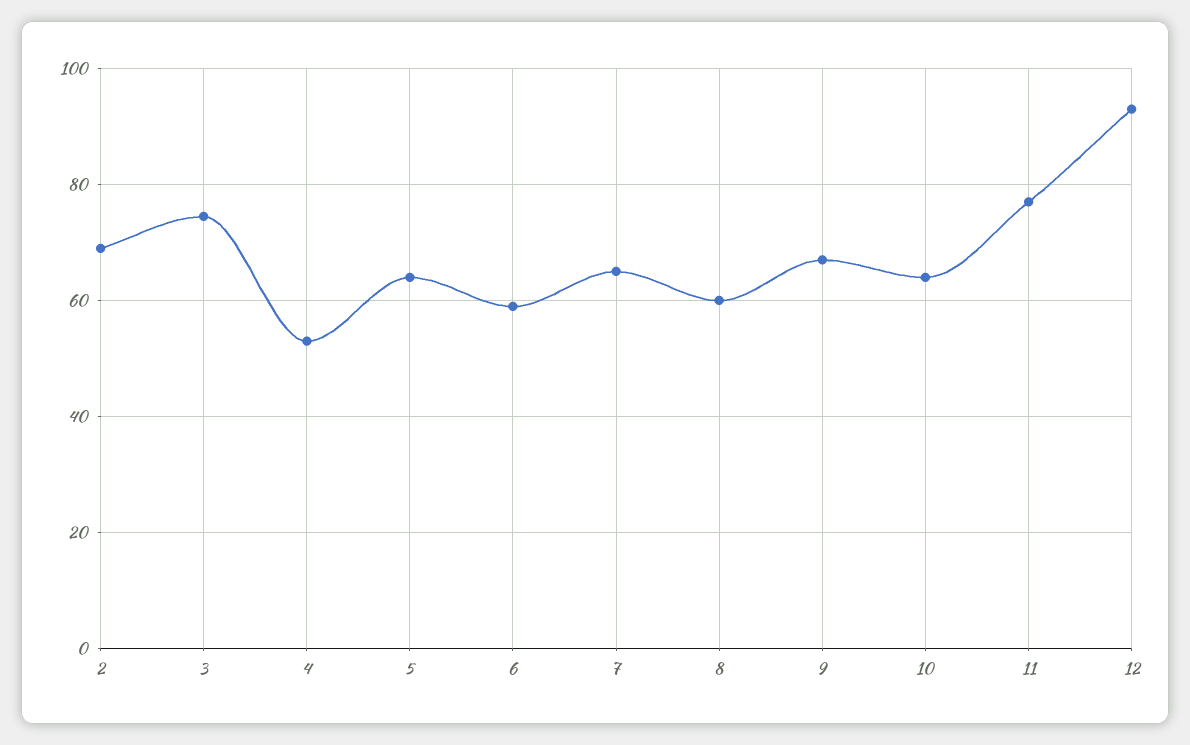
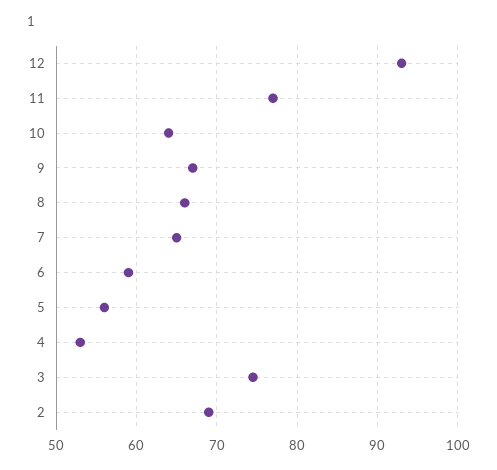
  {
    "2": 69,
    "3": 75,
    "4": 53,
-   "5": 64,
+   "5": 56,
    "6": 59,
    "7": 65,
-   "8": 60,
+   "8": 66,
    "9": 67,
    "10": 64,
    "11": 77,
    "12": 93
  }

